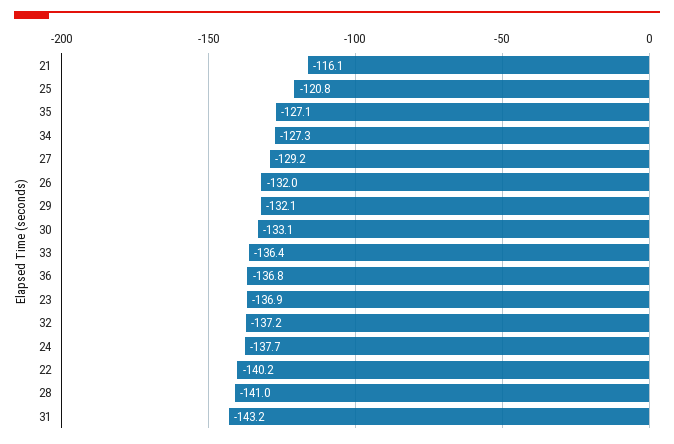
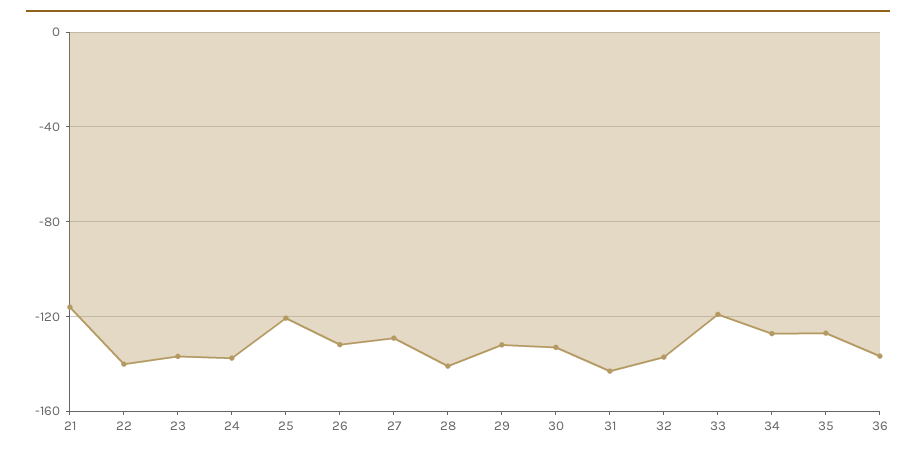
  {
    "21": -116.1,
    "25": -120.8,
    "35": -127.1,
    "34": -127.3,
    "27": -129.2,
    "26": -132,
    "29": -132.1,
    "30": -133.1,
-   "33": -136.4,
+   "33": -120,
    "36": -136.8,
    "23": -136.9,
    "32": -137.2,
    "24": -137.7,
    "22": -140.2,
    "28": -141,
    "31": -143.2
  }

